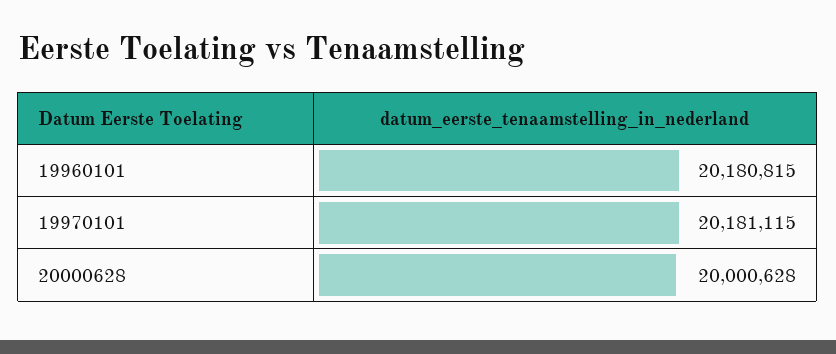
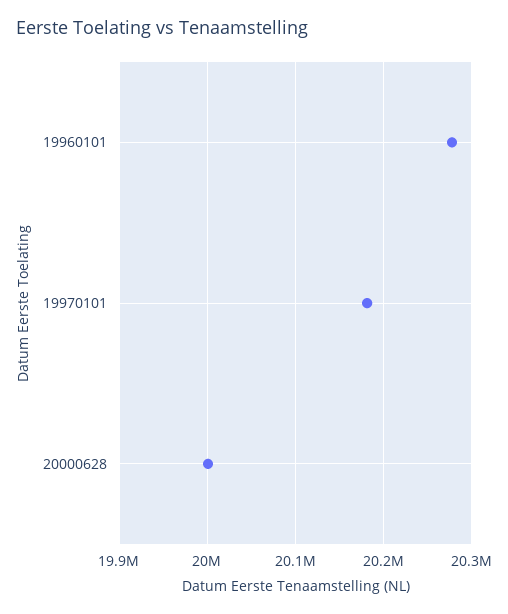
  {
-   "19960101": 20180815,
+   "19960101": 20280000,
    "19970101": 20181115,
    "20000628": 20000628
  }

